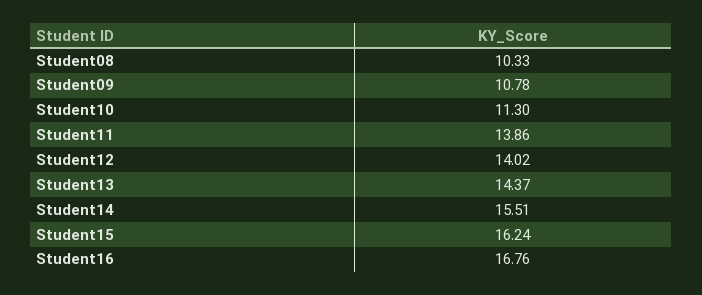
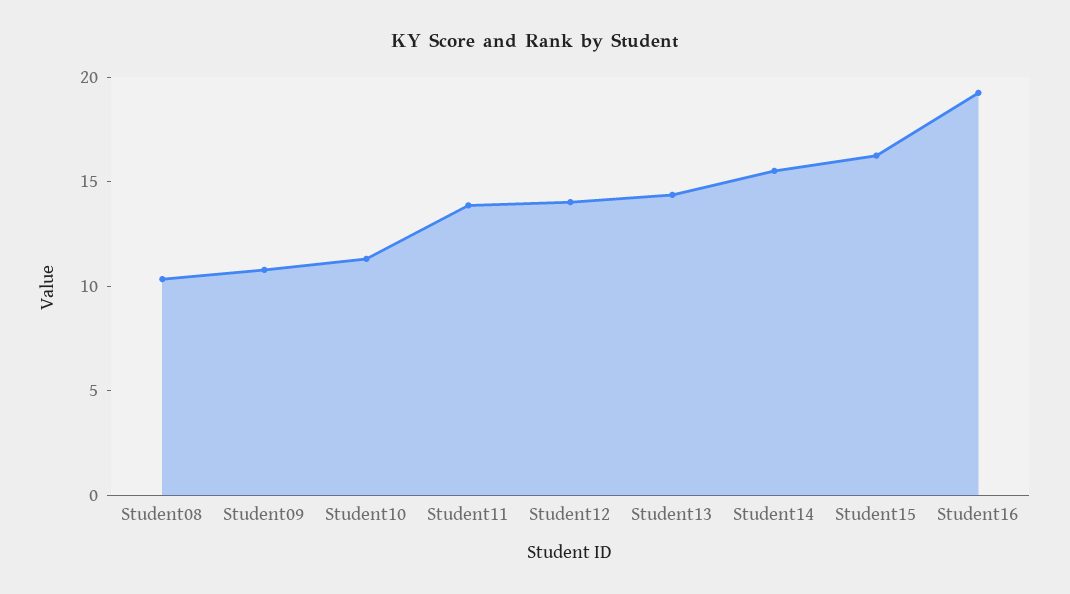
  {
    "Student08": 10.33,
    "Student09": 10.78,
    "Student10": 11.3,
    "Student11": 13.86,
    "Student12": 14.02,
    "Student13": 14.37,
    "Student14": 15.51,
    "Student15": 16.24,
-   "Student16": 16.76
+   "Student16": 19
  }

